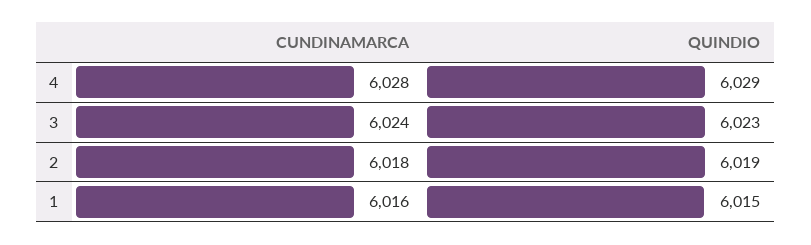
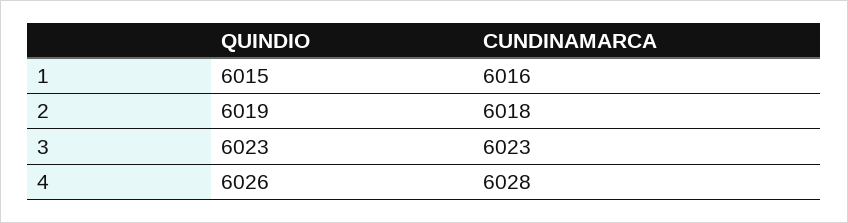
  {
    "CUNDINAMARCA": {
      "4": 6028,
-     "3": 6024,
+     "3": 6023,
      "2": 6018,
      "1": 6016
    },
    "QUINDIO": {
-     "4": 6029,
+     "4": 6026,
      "3": 6023,
      "2": 6019,
      "1": 6015
    }
  }

